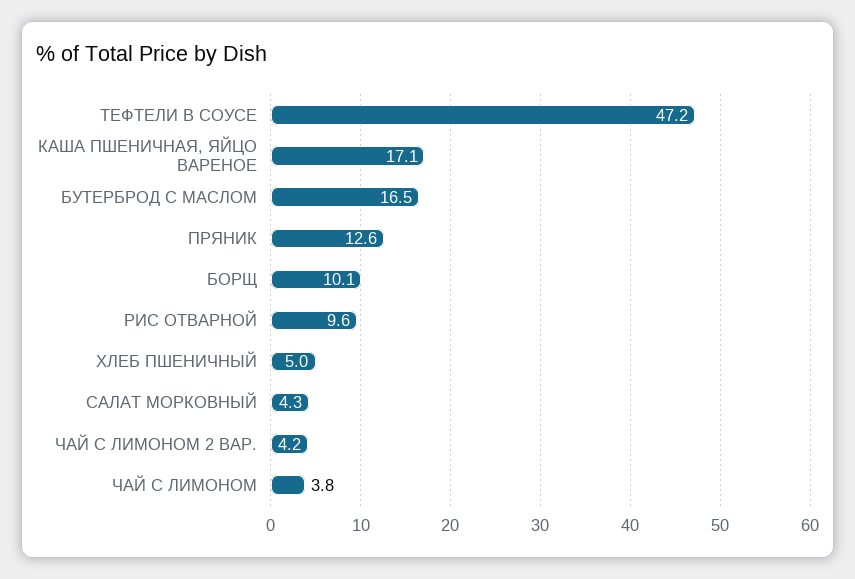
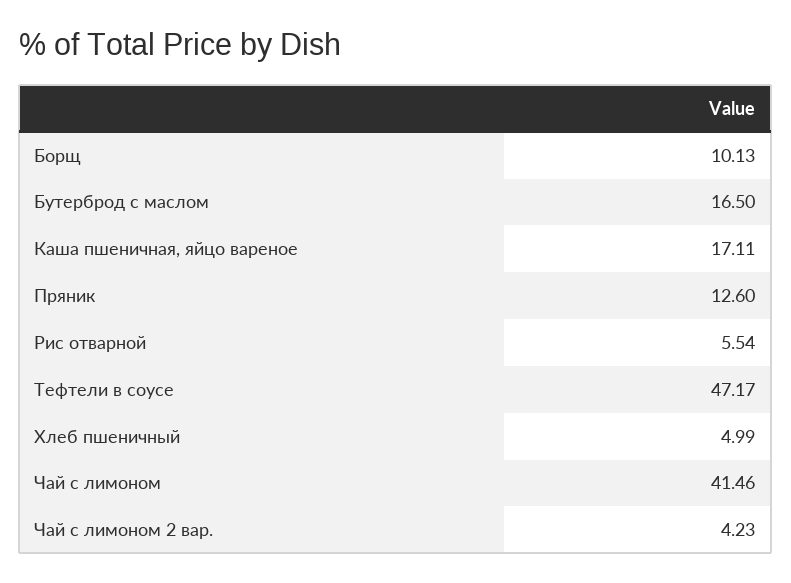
  {
    "ТЕФТЕЛИ В СОУСЕ": 47.17,
    "КАША ПШЕНИЧНАЯ, ЯЙЦО ВАРЕНОЕ": 17.11,
    "БУТЕРБРОД С МАСЛОМ": 16.5,
    "ПРЯНИК": 12.6,
    "БОРЩ": 10.13,
-   "РИС ОТВАРНОЙ": 9.6,
+   "РИС ОТВАРНОЙ": 5.54,
    "ХЛЕБ ПШЕНИЧНЫЙ": 4.99,
-   "САЛАТ МОРКОВНЫЙ": 4.3,
    "ЧАЙ С ЛИМОНОМ 2 ВАР.": 4.23,
-   "ЧАЙ С ЛИМОНОМ": 3.8
+   "ЧАЙ С ЛИМОНОМ": 41.46
  }

